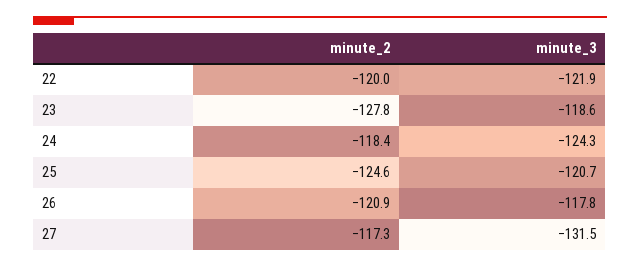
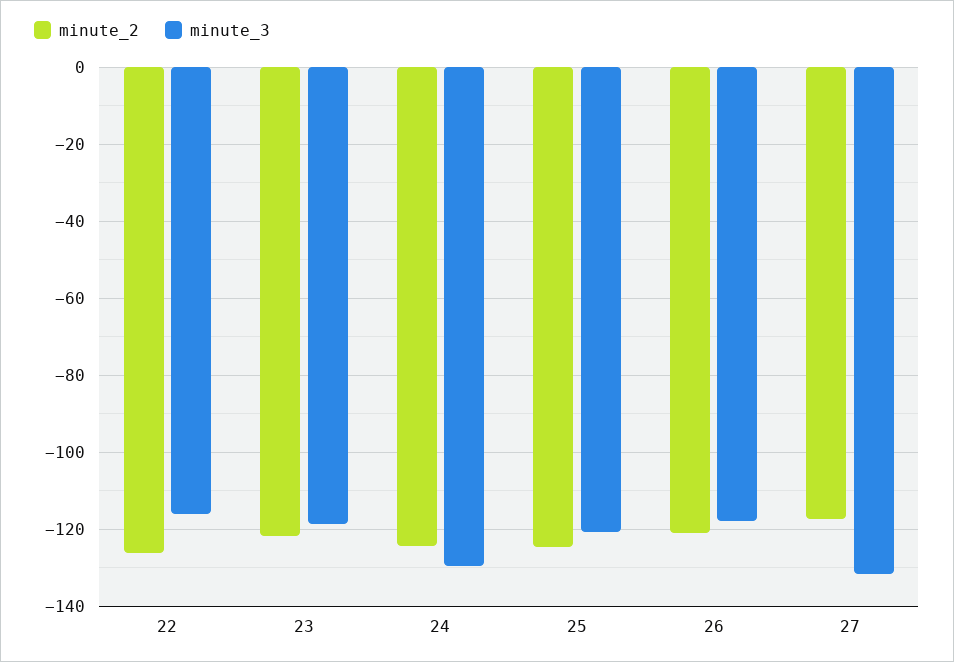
  {
    "minute_2": {
-     "22": -120,
+     "22": -126,
-     "23": -127.8,
+     "23": -122,
-     "24": -118.4,
+     "24": -124,
      "25": -124.6,
      "26": -120.9,
      "27": -117.3
    },
    "minute_3": {
-     "22": -121.9,
+     "22": -116,
      "23": -118.6,
-     "24": -124.3,
+     "24": -130,
      "25": -120.7,
      "26": -117.8,
      "27": -131.5
    }
  }

